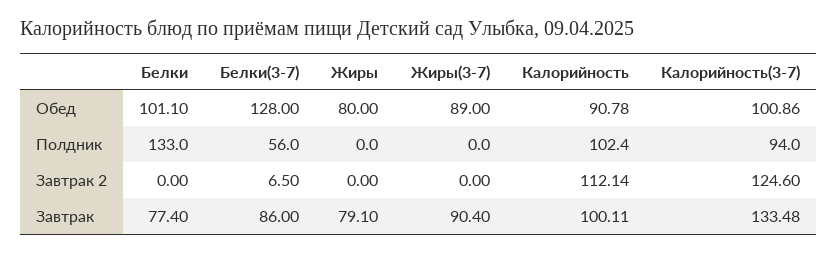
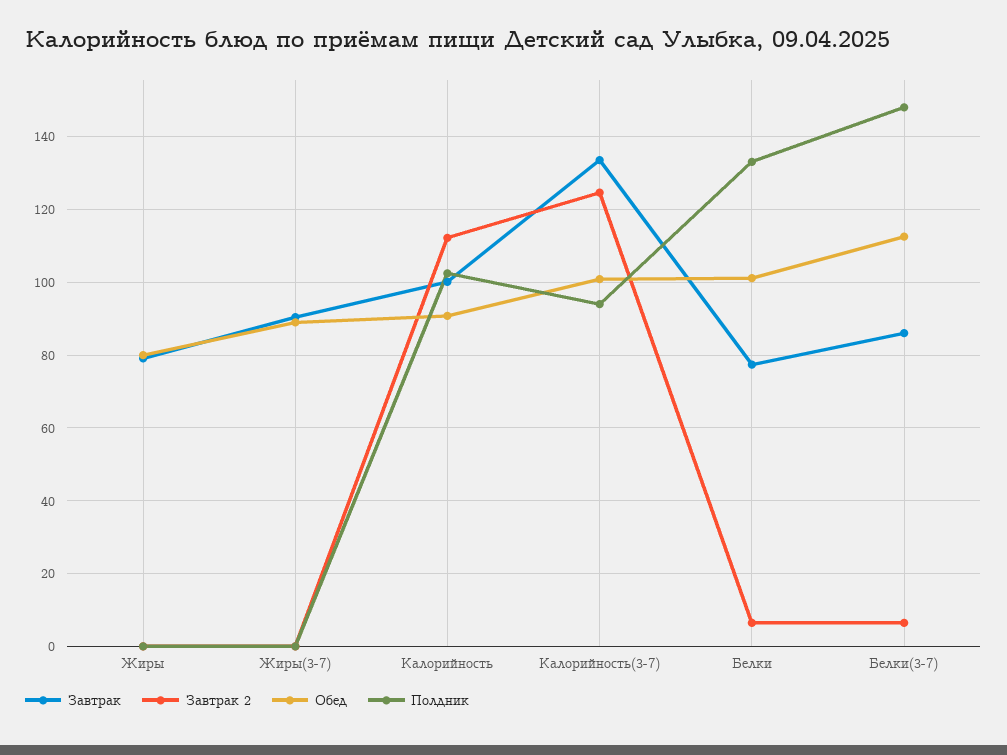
  {
    "Обед": {
      "Белки": 101.1,
-     "Белки(3-7)": 128,
+     "Белки(3-7)": 112,
      "Жиры": 80,
      "Жиры(3-7)": 89,
      "Калорийность": 90.78,
      "Калорийность(3-7)": 100.86
    },
    "Полдник": {
      "Белки": 133,
-     "Белки(3-7)": 56,
+     "Белки(3-7)": 148,
      "Жиры": 0,
      "Жиры(3-7)": 0,
      "Калорийность": 102.4,
      "Калорийность(3-7)": 94
    },
    "Завтрак 2": {
-     "Белки": 0,
+     "Белки": 6,
      "Белки(3-7)": 6.5,
      "Жиры": 0,
      "Жиры(3-7)": 0,
      "Калорийность": 112.14,
      "Калорийность(3-7)": 124.6
    },
    "Завтрак": {
      "Белки": 77.4,
      "Белки(3-7)": 86,
      "Жиры": 79.1,
      "Жиры(3-7)": 90.4,
      "Калорийность": 100.11,
      "Калорийность(3-7)": 133.48
    }
  }

